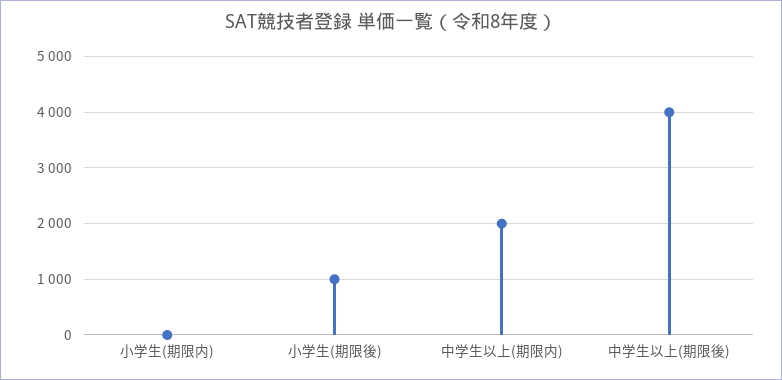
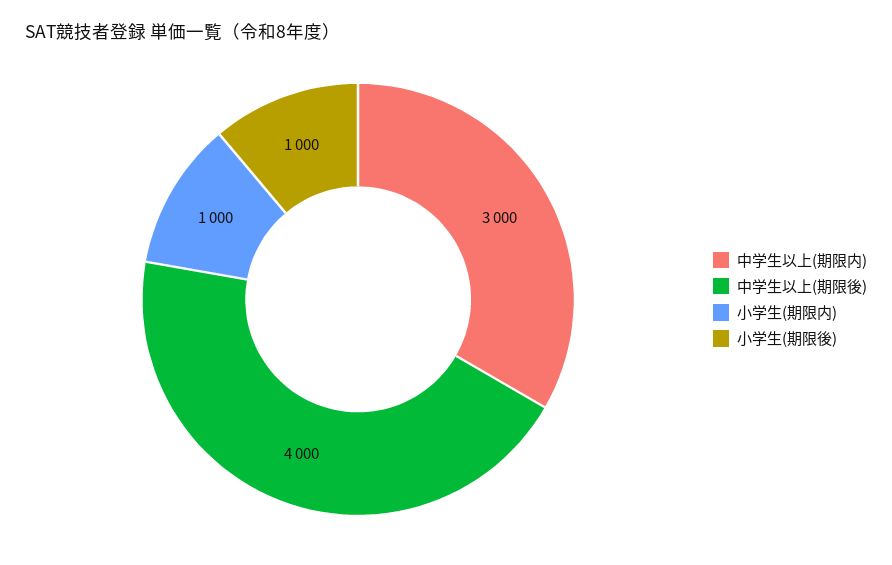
  {
-   "小学生(期限内)": 0,
+   "小学生(期限内)": 1000,
    "小学生(期限後)": 1000,
-   "中学生以上(期限内)": 2000,
+   "中学生以上(期限内)": 3000,
    "中学生以上(期限後)": 4000
  }

